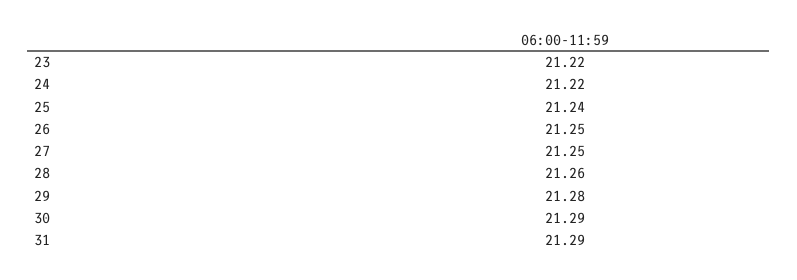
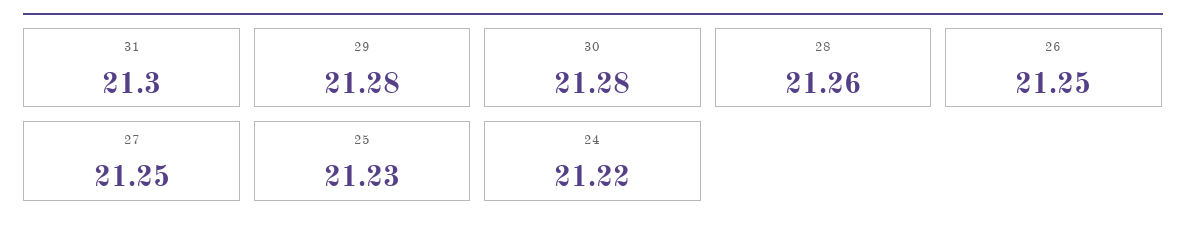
  {
-   "23": 21.22,
    "24": 21.22,
-   "25": 21.24,
+   "25": 21.23,
    "26": 21.25,
    "27": 21.25,
    "28": 21.26,
    "29": 21.28,
-   "30": 21.29,
+   "30": 21.28,
-   "31": 21.29
+   "31": 21.3
  }

